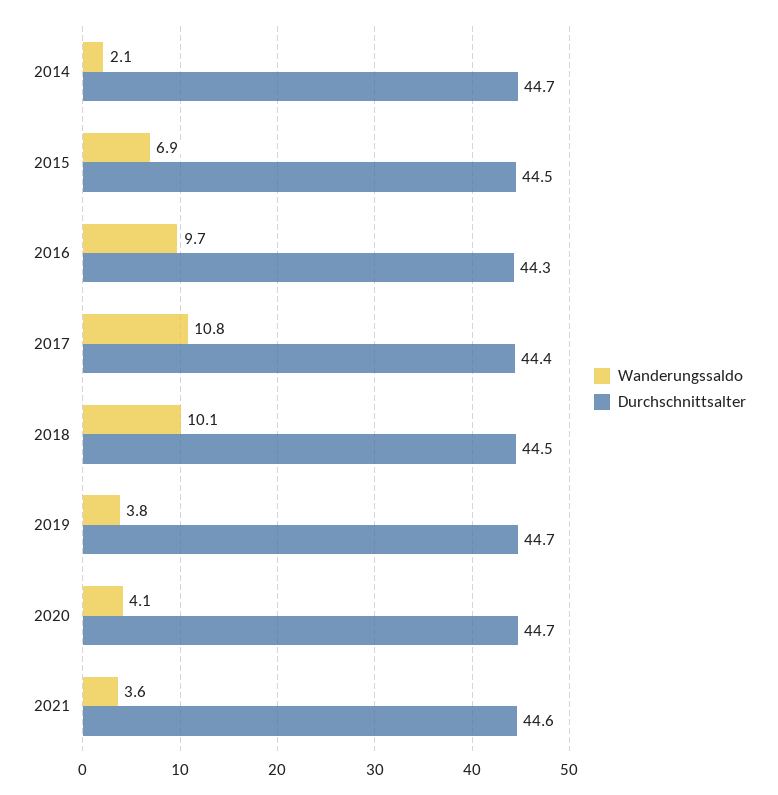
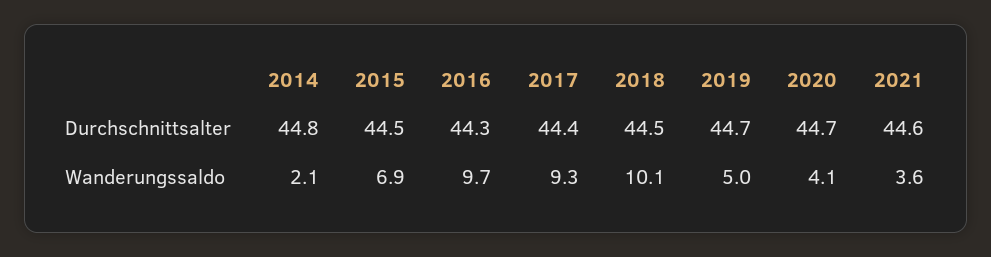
  {
    "Wanderungssaldo": {
      "2014": 2.1,
      "2015": 6.9,
      "2016": 9.7,
-     "2017": 10.8,
+     "2017": 9.3,
      "2018": 10.1,
-     "2019": 3.8,
+     "2019": 5,
      "2020": 4.1,
      "2021": 3.6
    },
    "Durchschnittsalter": {
-     "2014": 44.7,
+     "2014": 44.8,
      "2015": 44.5,
      "2016": 44.3,
      "2017": 44.4,
      "2018": 44.5,
      "2019": 44.7,
      "2020": 44.7,
      "2021": 44.6
    }
  }

